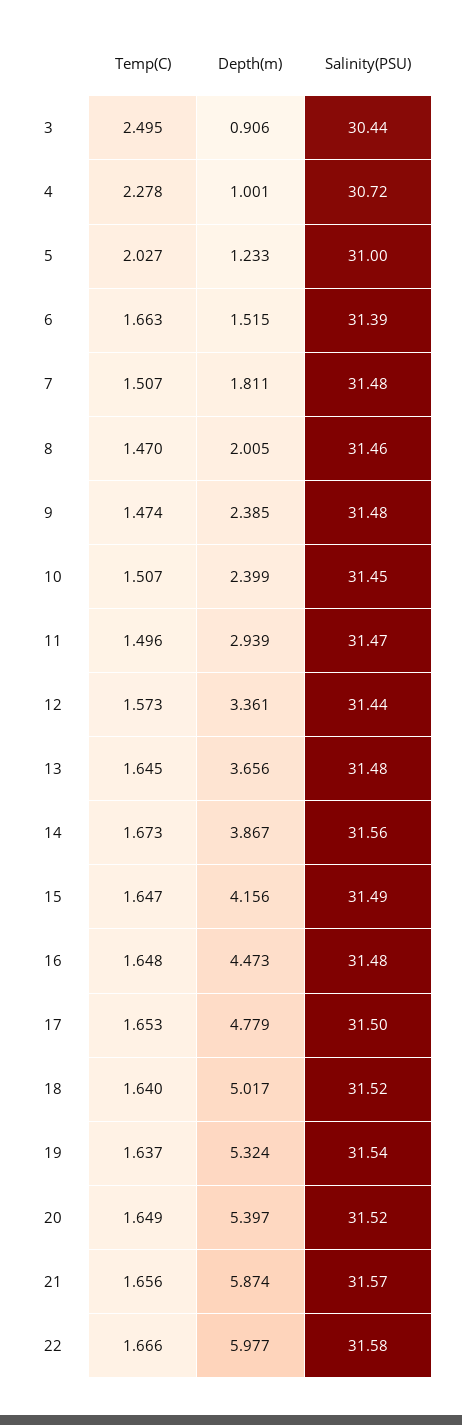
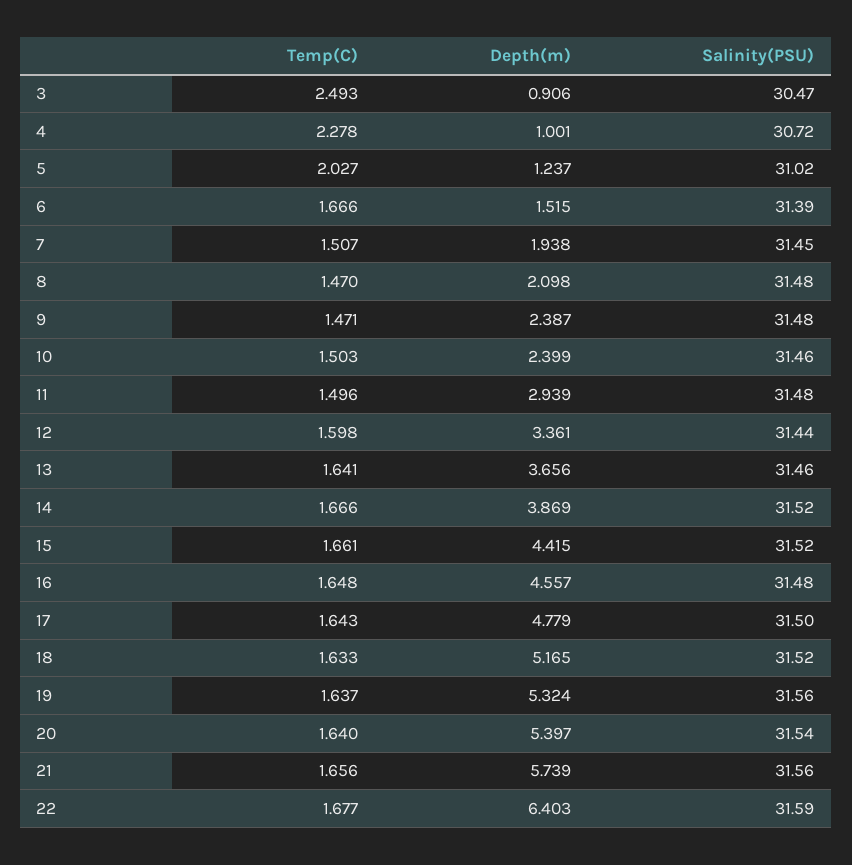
  {
    "Temp(C)": {
-     "3": 2.495,
+     "3": 2.493,
      "4": 2.278,
      "5": 2.027,
-     "6": 1.663,
+     "6": 1.666,
      "7": 1.507,
      "8": 1.47,
-     "9": 1.474,
+     "9": 1.471,
-     "10": 1.507,
+     "10": 1.503,
      "11": 1.496,
-     "12": 1.573,
+     "12": 1.598,
-     "13": 1.645,
+     "13": 1.641,
-     "14": 1.673,
+     "14": 1.666,
-     "15": 1.647,
+     "15": 1.661,
      "16": 1.648,
-     "17": 1.653,
+     "17": 1.643,
-     "18": 1.64,
+     "18": 1.633,
      "19": 1.637,
-     "20": 1.649,
+     "20": 1.64,
      "21": 1.656,
-     "22": 1.666
+     "22": 1.677
    },
    "Depth(m)": {
      "3": 0.906,
      "4": 1.001,
-     "5": 1.233,
+     "5": 1.237,
      "6": 1.515,
-     "7": 1.811,
+     "7": 1.938,
-     "8": 2.005,
+     "8": 2.098,
-     "9": 2.385,
+     "9": 2.387,
      "10": 2.399,
      "11": 2.939,
      "12": 3.361,
      "13": 3.656,
-     "14": 3.867,
+     "14": 3.869,
-     "15": 4.156,
+     "15": 4.415,
-     "16": 4.473,
+     "16": 4.557,
      "17": 4.779,
-     "18": 5.017,
+     "18": 5.165,
      "19": 5.324,
      "20": 5.397,
-     "21": 5.874,
+     "21": 5.739,
-     "22": 5.977
+     "22": 6.403
    },
    "Salinity(PSU)": {
-     "3": 30.44,
+     "3": 30.47,
      "4": 30.72,
-     "5": 31,
+     "5": 31.02,
      "6": 31.39,
-     "7": 31.48,
+     "7": 31.45,
-     "8": 31.46,
+     "8": 31.48,
      "9": 31.48,
-     "10": 31.45,
+     "10": 31.46,
-     "11": 31.47,
+     "11": 31.48,
      "12": 31.44,
-     "13": 31.48,
+     "13": 31.46,
-     "14": 31.56,
+     "14": 31.52,
-     "15": 31.49,
+     "15": 31.52,
      "16": 31.48,
      "17": 31.5,
      "18": 31.52,
-     "19": 31.54,
+     "19": 31.56,
-     "20": 31.52,
+     "20": 31.54,
-     "21": 31.57,
+     "21": 31.56,
-     "22": 31.58
+     "22": 31.59
    }
  }

